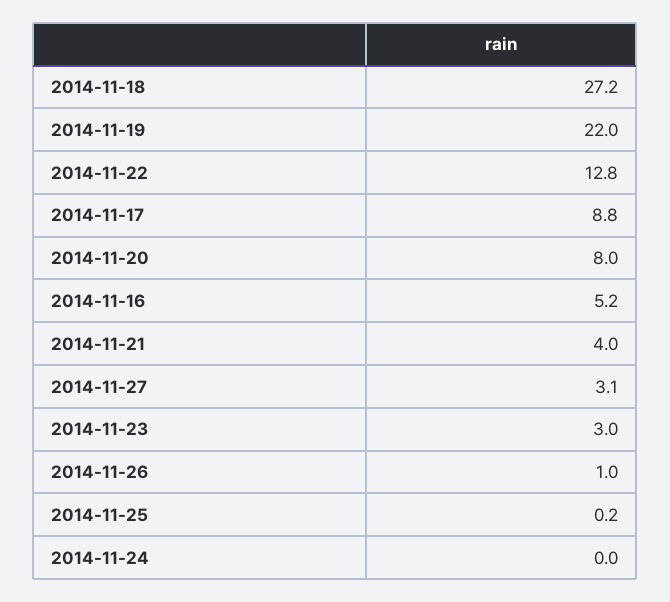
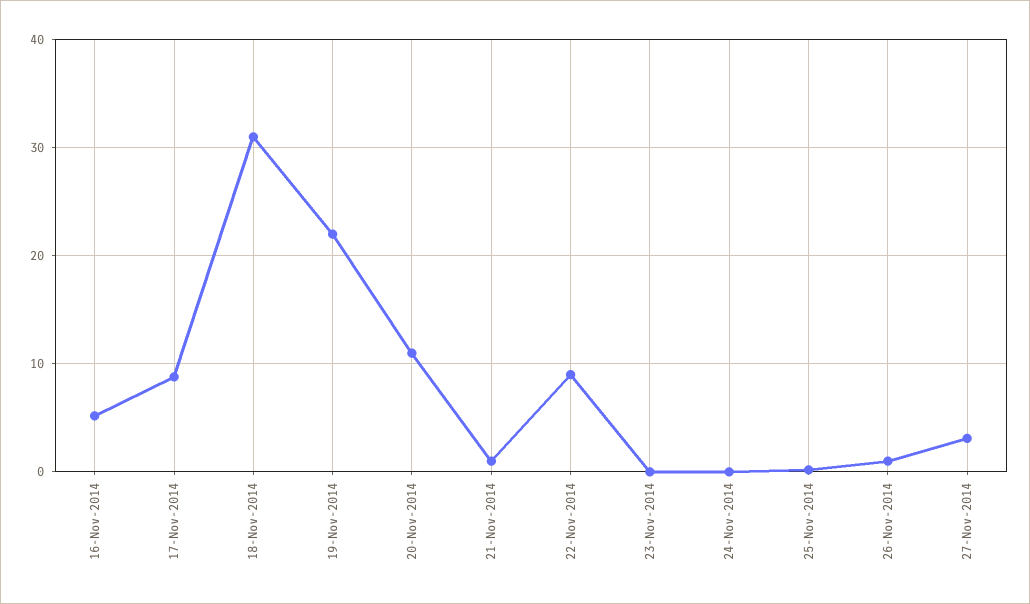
  {
-   "2014-11-18": 27.2,
+   "2014-11-18": 31,
    "2014-11-19": 22,
-   "2014-11-22": 12.8,
+   "2014-11-22": 9,
    "2014-11-17": 8.8,
-   "2014-11-20": 8,
+   "2014-11-20": 11,
    "2014-11-16": 5.2,
-   "2014-11-21": 4,
+   "2014-11-21": 1,
    "2014-11-27": 3.1,
-   "2014-11-23": 3,
+   "2014-11-23": 0,
    "2014-11-26": 1,
    "2014-11-25": 0.2,
    "2014-11-24": 0
  }

